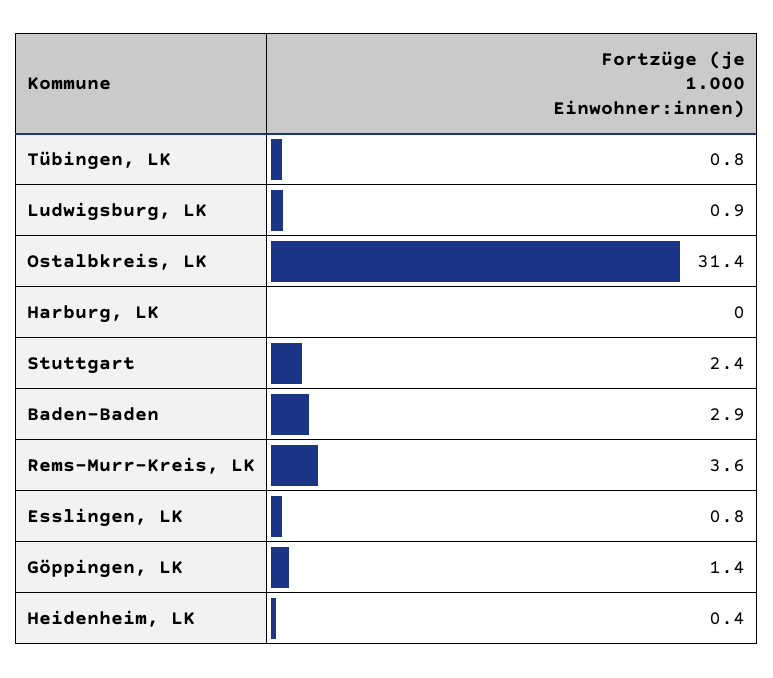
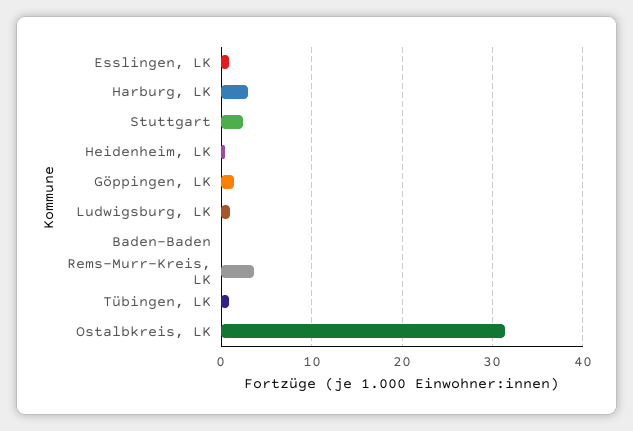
  {
    "Tübingen, LK": 0.8,
    "Ludwigsburg, LK": 0.9,
    "Ostalbkreis, LK": 31.4,
-   "Harburg, LK": 0,
+   "Harburg, LK": 3,
    "Stuttgart": 2.4,
-   "Baden-Baden": 2.9,
+   "Baden-Baden": 0,
    "Rems-Murr-Kreis, LK": 3.6,
    "Esslingen, LK": 0.8,
    "Göppingen, LK": 1.4,
    "Heidenheim, LK": 0.4
  }

